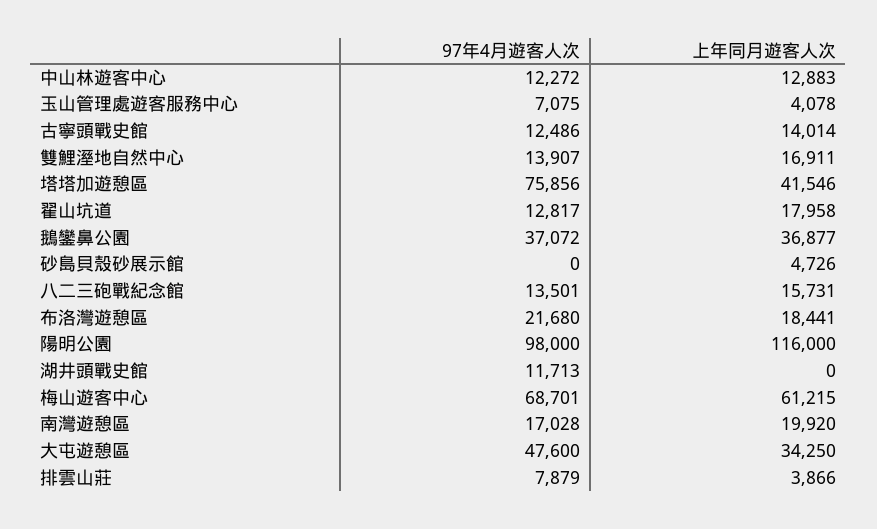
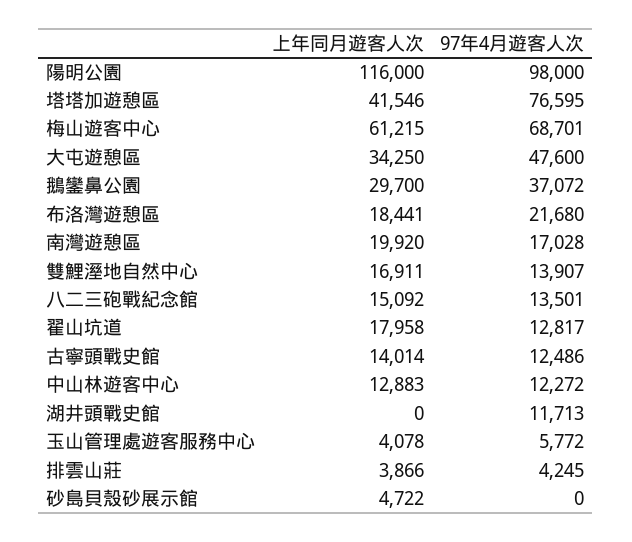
  {
    "97年4月遊客人次": {
      "中山林遊客中心": 12272,
-     "玉山管理處遊客服務中心": 7075,
+     "玉山管理處遊客服務中心": 5772,
      "古寧頭戰史館": 12486,
      "雙鯉溼地自然中心": 13907,
-     "塔塔加遊憩區": 75856,
+     "塔塔加遊憩區": 76595,
      "翟山坑道": 12817,
      "鵝鑾鼻公園": 37072,
      "砂島貝殼砂展示館": 0,
      "八二三砲戰紀念館": 13501,
      "布洛灣遊憩區": 21680,
      "陽明公園": 98000,
      "湖井頭戰史館": 11713,
      "梅山遊客中心": 68701,
      "南灣遊憩區": 17028,
      "大屯遊憩區": 47600,
-     "排雲山莊": 7879
+     "排雲山莊": 4245
    },
    "上年同月遊客人次": {
      "中山林遊客中心": 12883,
      "玉山管理處遊客服務中心": 4078,
      "古寧頭戰史館": 14014,
      "雙鯉溼地自然中心": 16911,
      "塔塔加遊憩區": 41546,
      "翟山坑道": 17958,
-     "鵝鑾鼻公園": 36877,
+     "鵝鑾鼻公園": 29700,
-     "砂島貝殼砂展示館": 4726,
+     "砂島貝殼砂展示館": 4722,
-     "八二三砲戰紀念館": 15731,
+     "八二三砲戰紀念館": 15092,
      "布洛灣遊憩區": 18441,
      "陽明公園": 116000,
      "湖井頭戰史館": 0,
      "梅山遊客中心": 61215,
      "南灣遊憩區": 19920,
      "大屯遊憩區": 34250,
      "排雲山莊": 3866
    }
  }

